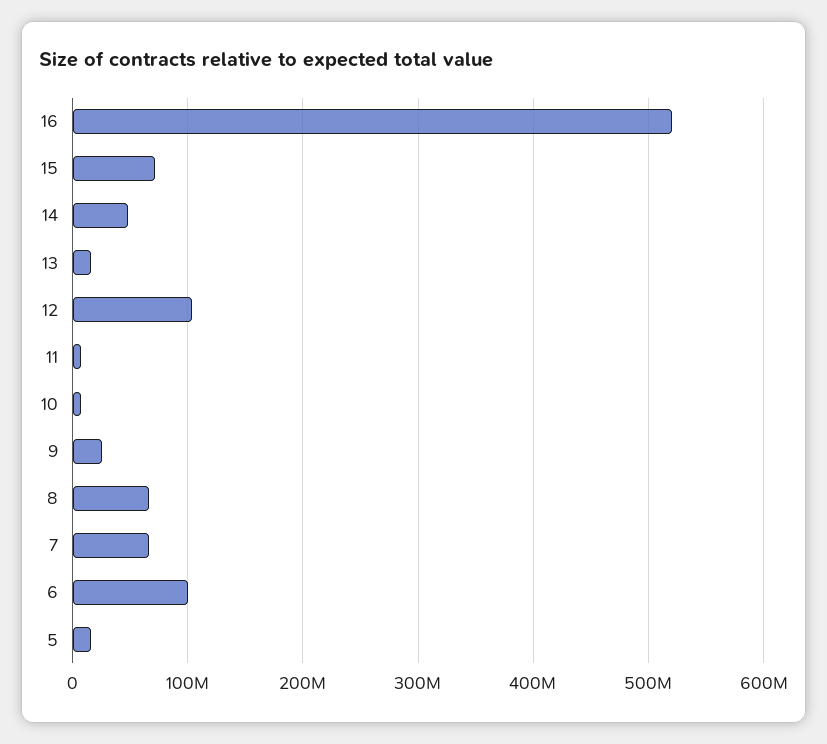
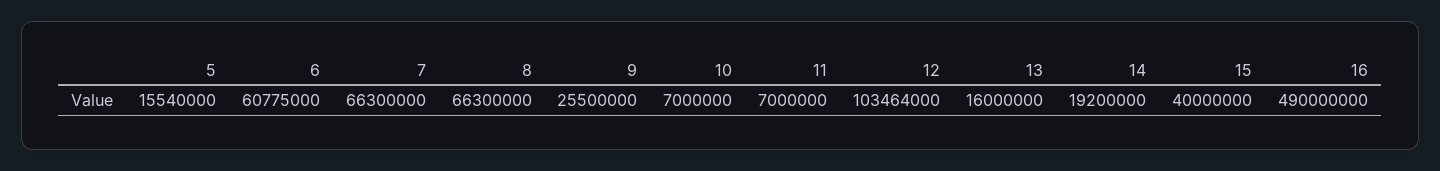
  {
-   "16": 520000000,
+   "16": 490000000,
-   "15": 70000000,
+   "15": 40000000,
-   "14": 50000000,
+   "14": 19200000,
    "13": 16000000,
    "12": 103464000,
    "11": 7000000,
    "10": 7000000,
    "9": 25500000,
    "8": 66300000,
    "7": 66300000,
-   "6": 100000000,
+   "6": 60775000,
    "5": 15540000
  }

